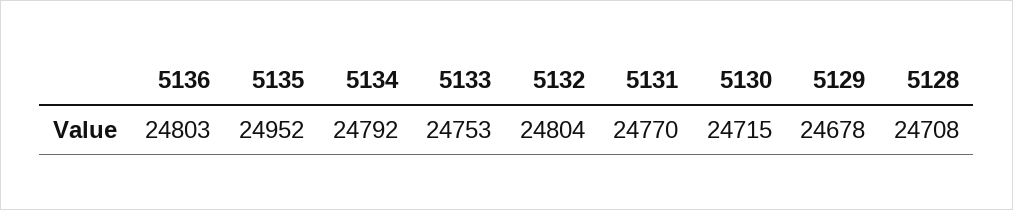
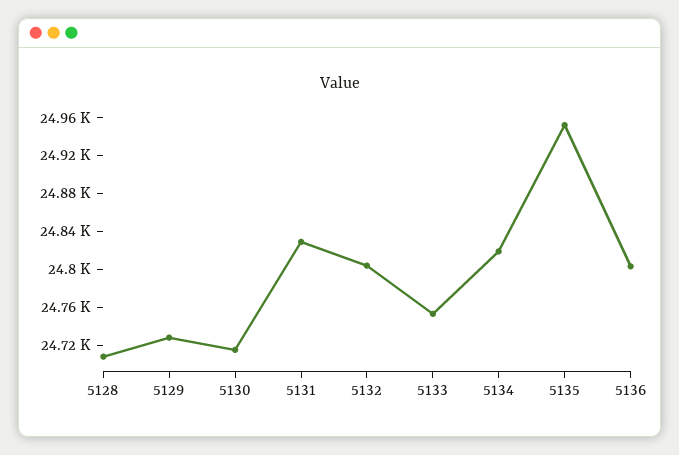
  {
    "5136": 24803,
    "5135": 24952,
-   "5134": 24792,
+   "5134": 24820,
    "5133": 24753,
    "5132": 24804,
-   "5131": 24770,
+   "5131": 24830,
    "5130": 24715,
-   "5129": 24678,
+   "5129": 24730,
    "5128": 24708
  }

